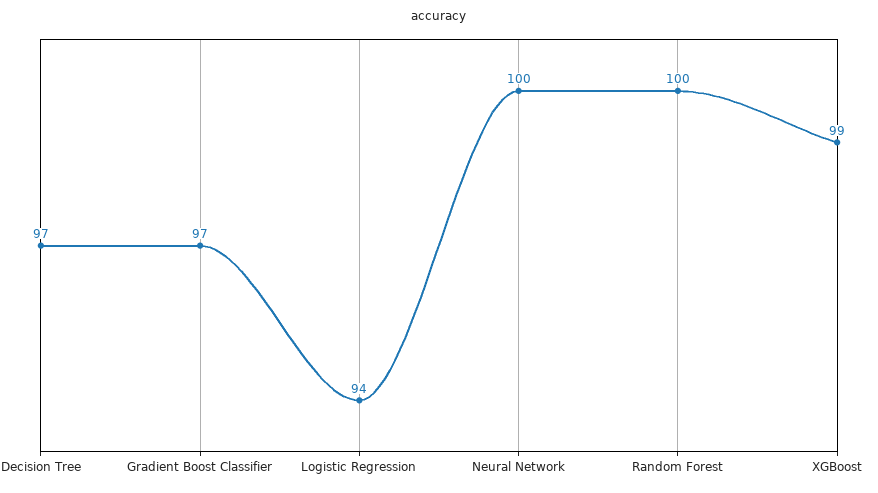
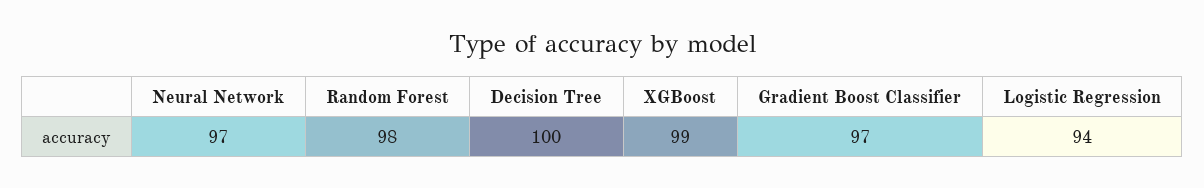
  {
-   "Decision Tree": 97,
+   "Decision Tree": 100,
    "Gradient Boost Classifier": 97,
    "Logistic Regression": 94,
-   "Neural Network": 100,
+   "Neural Network": 97,
-   "Random Forest": 100,
+   "Random Forest": 98,
    "XGBoost": 99
  }

